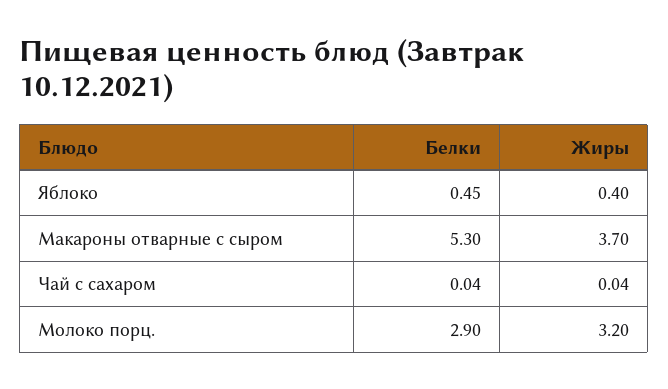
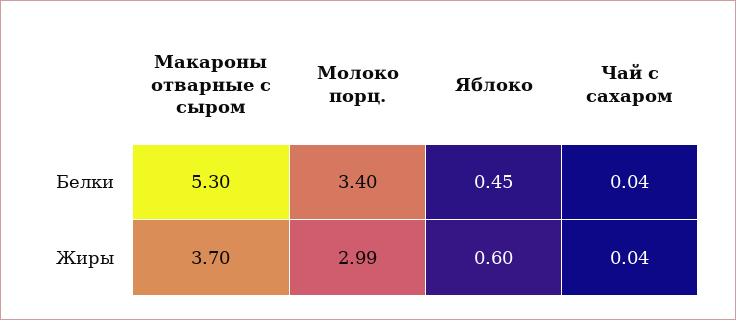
  {
    "Белки": {
      "Яблоко": 0.45,
      "Макароны отварные с сыром": 5.3,
      "Чай с сахаром": 0.04,
-     "Молоко порц.": 2.9
+     "Молоко порц.": 3.4
    },
    "Жиры": {
-     "Яблоко": 0.4,
+     "Яблоко": 0.6,
      "Макароны отварные с сыром": 3.7,
      "Чай с сахаром": 0.04,
-     "Молоко порц.": 3.2
+     "Молоко порц.": 2.99
    }
  }

